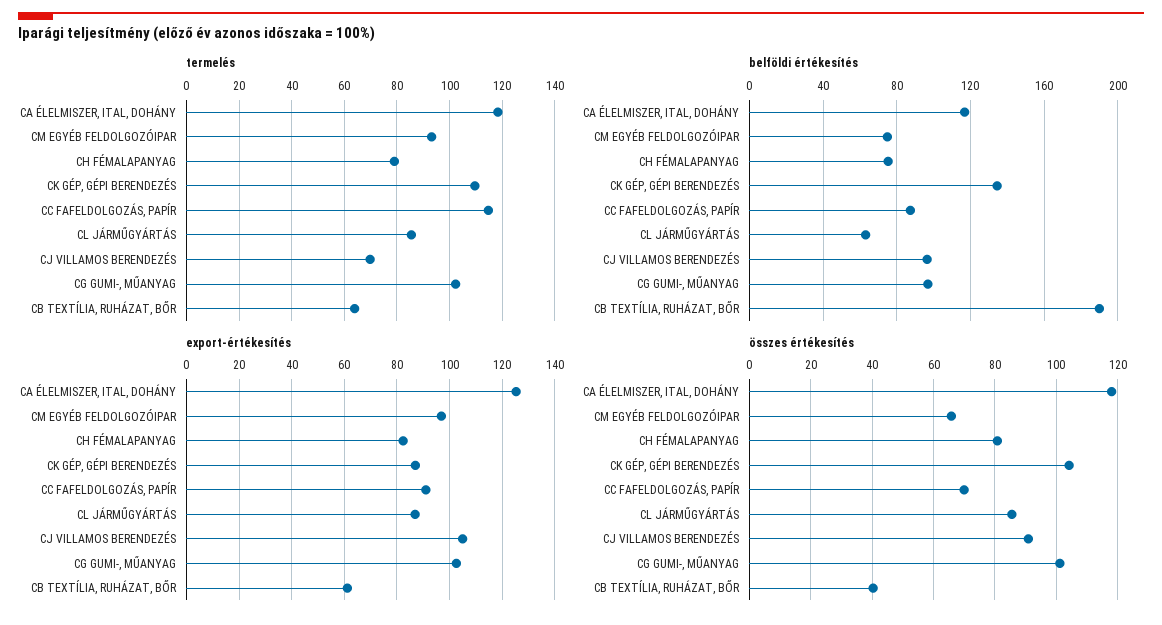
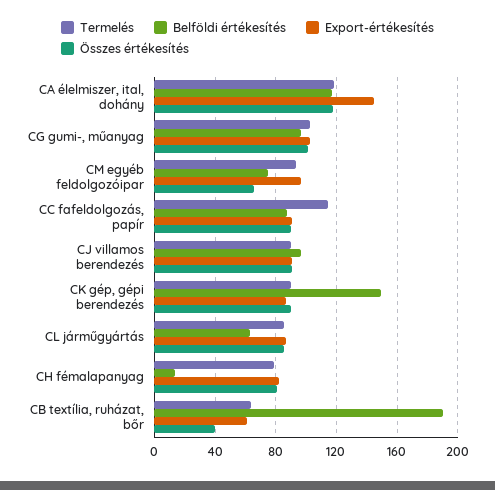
  {
    "termelés": {
      "CA ÉLELMISZER, ITAL, DOHÁNY": 117.5,
      "CM EGYÉB FELDOLGOZÓIPAR": 92.5,
      "CH FÉMALAPANYAG": 80,
-     "CK GÉP, GÉPI BERENDEZÉS": 110,
+     "CK GÉP, GÉPI BERENDEZÉS": 90,
      "CC FAFELDOLGOZÁS, PAPÍR": 115,
      "CL JÁRMŰGYÁRTÁS": 85,
-     "CJ VILLAMOS BERENDEZÉS": 70,
+     "CJ VILLAMOS BERENDEZÉS": 90,
      "CG GUMI-, MŰANYAG": 102.5,
      "CB TEXTÍLIA, RUHÁZAT, BŐR": 65
    },
    "belföldi értékesítés": {
      "CA ÉLELMISZER, ITAL, DOHÁNY": 115,
      "CM EGYÉB FELDOLGOZÓIPAR": 75,
-     "CH FÉMALAPANYAG": 75,
+     "CH FÉMALAPANYAG": 15,
-     "CK GÉP, GÉPI BERENDEZÉS": 135,
+     "CK GÉP, GÉPI BERENDEZÉS": 150,
      "CC FAFELDOLGOZÁS, PAPÍR": 85,
      "CL JÁRMŰGYÁRTÁS": 65,
      "CJ VILLAMOS BERENDEZÉS": 95,
      "CG GUMI-, MŰANYAG": 95,
      "CB TEXTÍLIA, RUHÁZAT, BŐR": 190
    },
    "export-értékesítés": {
-     "CA ÉLELMISZER, ITAL, DOHÁNY": 125,
+     "CA ÉLELMISZER, ITAL, DOHÁNY": 145,
      "CM EGYÉB FELDOLGOZÓIPAR": 97.5,
      "CH FÉMALAPANYAG": 82.5,
      "CK GÉP, GÉPI BERENDEZÉS": 87.5,
      "CC FAFELDOLGOZÁS, PAPÍR": 90,
      "CL JÁRMŰGYÁRTÁS": 87.5,
-     "CJ VILLAMOS BERENDEZÉS": 105,
+     "CJ VILLAMOS BERENDEZÉS": 90,
      "CG GUMI-, MŰANYAG": 102.5,
      "CB TEXTÍLIA, RUHÁZAT, BŐR": 60
    },
    "összes értékesítés": {
      "CA ÉLELMISZER, ITAL, DOHÁNY": 118,
      "CM EGYÉB FELDOLGOZÓIPAR": 66,
      "CH FÉMALAPANYAG": 80,
-     "CK GÉP, GÉPI BERENDEZÉS": 104,
+     "CK GÉP, GÉPI BERENDEZÉS": 90,
-     "CC FAFELDOLGOZÁS, PAPÍR": 70,
+     "CC FAFELDOLGOZÁS, PAPÍR": 90,
      "CL JÁRMŰGYÁRTÁS": 86,
      "CJ VILLAMOS BERENDEZÉS": 90,
      "CG GUMI-, MŰANYAG": 102,
      "CB TEXTÍLIA, RUHÁZAT, BŐR": 40
    }
  }

